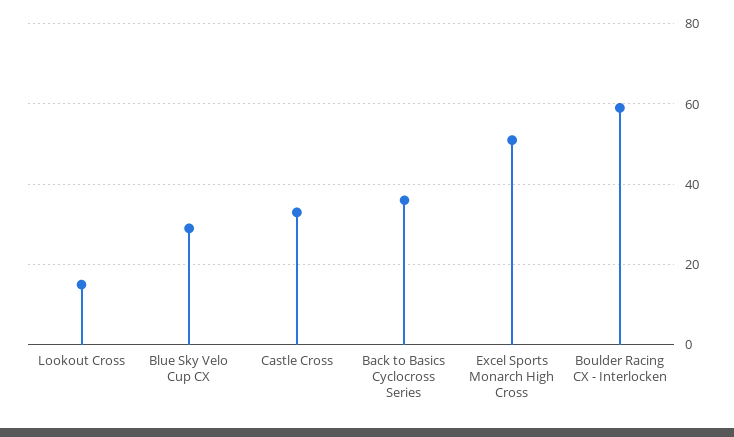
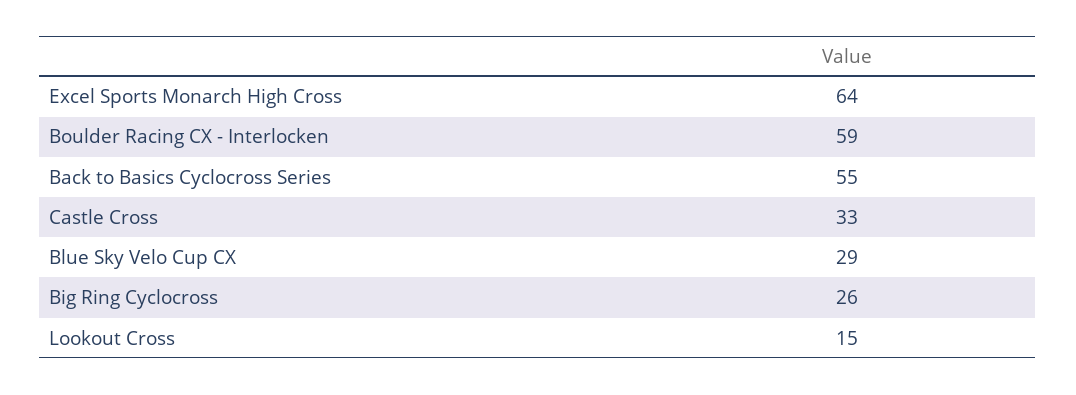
  {
    "Lookout Cross": 15,
    "Blue Sky Velo Cup CX": 29,
    "Castle Cross": 33,
-   "Back to Basics Cyclocross Series": 35,
+   "Back to Basics Cyclocross Series": 55,
-   "Excel Sports Monarch High Cross": 50,
+   "Excel Sports Monarch High Cross": 64,
-   "Boulder Racing CX - Interlocken": 59
+   "Boulder Racing CX - Interlocken": 59,
+   "Big Ring Cyclocross": 26
  }

